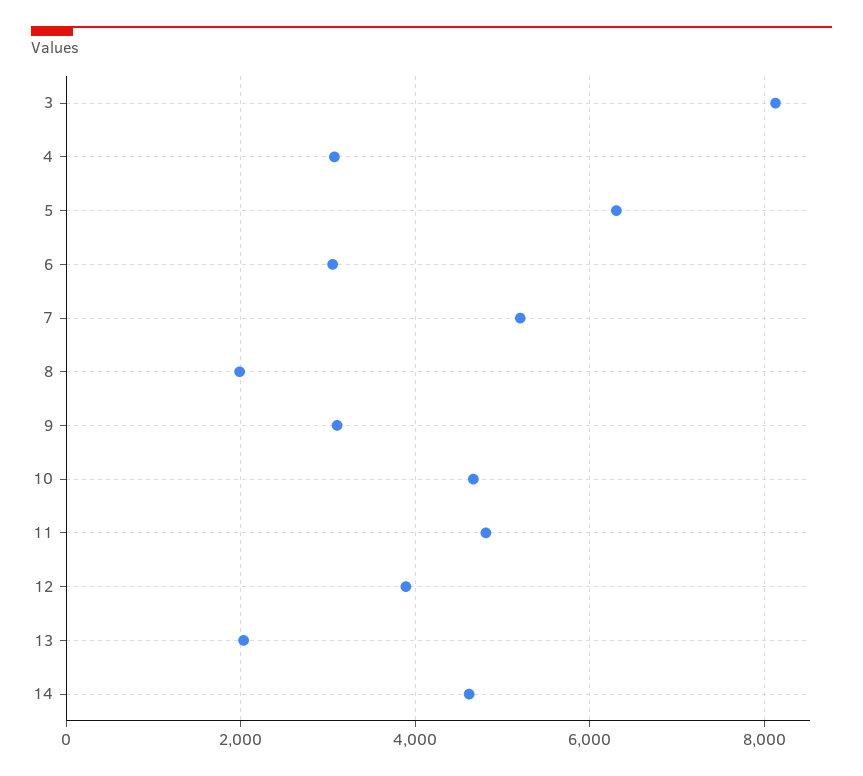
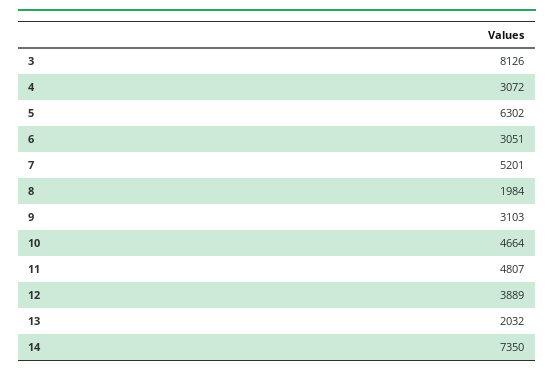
  {
    "3": 8126,
    "4": 3072,
    "5": 6302,
    "6": 3051,
    "7": 5201,
    "8": 1984,
    "9": 3103,
    "10": 4664,
    "11": 4807,
    "12": 3889,
    "13": 2032,
-   "14": 4600
+   "14": 7350
  }

